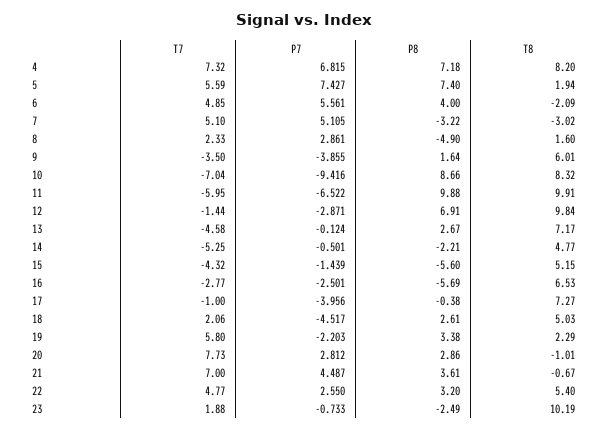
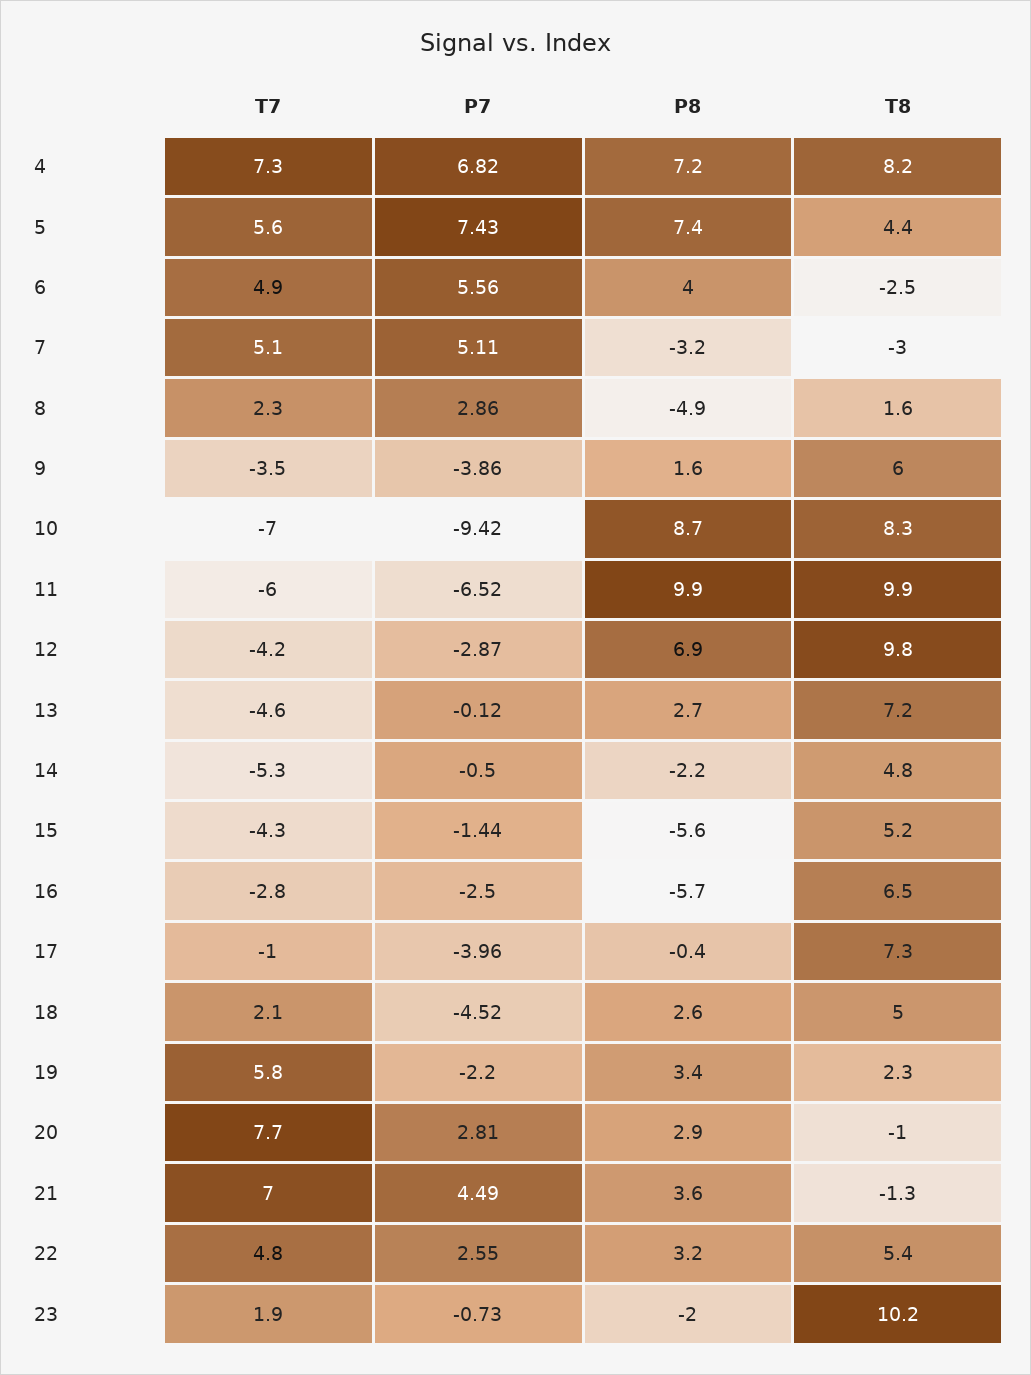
  {
    "T7": {
      "4": 7.32,
      "5": 5.59,
      "6": 4.85,
      "7": 5.1,
      "8": 2.33,
      "9": -3.5,
      "10": -7.04,
      "11": -5.95,
-     "12": -1.44,
+     "12": -4.2,
      "13": -4.58,
      "14": -5.25,
      "15": -4.32,
      "16": -2.77,
      "17": -1,
      "18": 2.06,
      "19": 5.8,
      "20": 7.73,
      "21": 7,
      "22": 4.77,
      "23": 1.88
    },
    "P7": {
      "4": 6.815,
      "5": 7.427,
      "6": 5.561,
      "7": 5.105,
      "8": 2.861,
      "9": -3.855,
      "10": -9.416,
      "11": -6.522,
      "12": -2.871,
      "13": -0.124,
      "14": -0.501,
      "15": -1.439,
      "16": -2.501,
      "17": -3.956,
      "18": -4.517,
      "19": -2.203,
      "20": 2.812,
      "21": 4.487,
      "22": 2.55,
      "23": -0.733
    },
    "P8": {
      "4": 7.18,
      "5": 7.4,
      "6": 4,
      "7": -3.22,
      "8": -4.9,
      "9": 1.64,
      "10": 8.66,
      "11": 9.88,
      "12": 6.91,
      "13": 2.67,
      "14": -2.21,
      "15": -5.6,
      "16": -5.69,
      "17": -0.38,
      "18": 2.61,
      "19": 3.38,
      "20": 2.86,
      "21": 3.61,
      "22": 3.2,
-     "23": -2.49
+     "23": -2
    },
    "T8": {
      "4": 8.2,
-     "5": 1.94,
+     "5": 4.4,
-     "6": -2.09,
+     "6": -2.5,
      "7": -3.02,
      "8": 1.6,
      "9": 6.01,
      "10": 8.32,
      "11": 9.91,
      "12": 9.84,
      "13": 7.17,
      "14": 4.77,
      "15": 5.15,
      "16": 6.53,
      "17": 7.27,
      "18": 5.03,
      "19": 2.29,
      "20": -1.01,
-     "21": -0.67,
+     "21": -1.3,
      "22": 5.4,
      "23": 10.19
    }
  }

